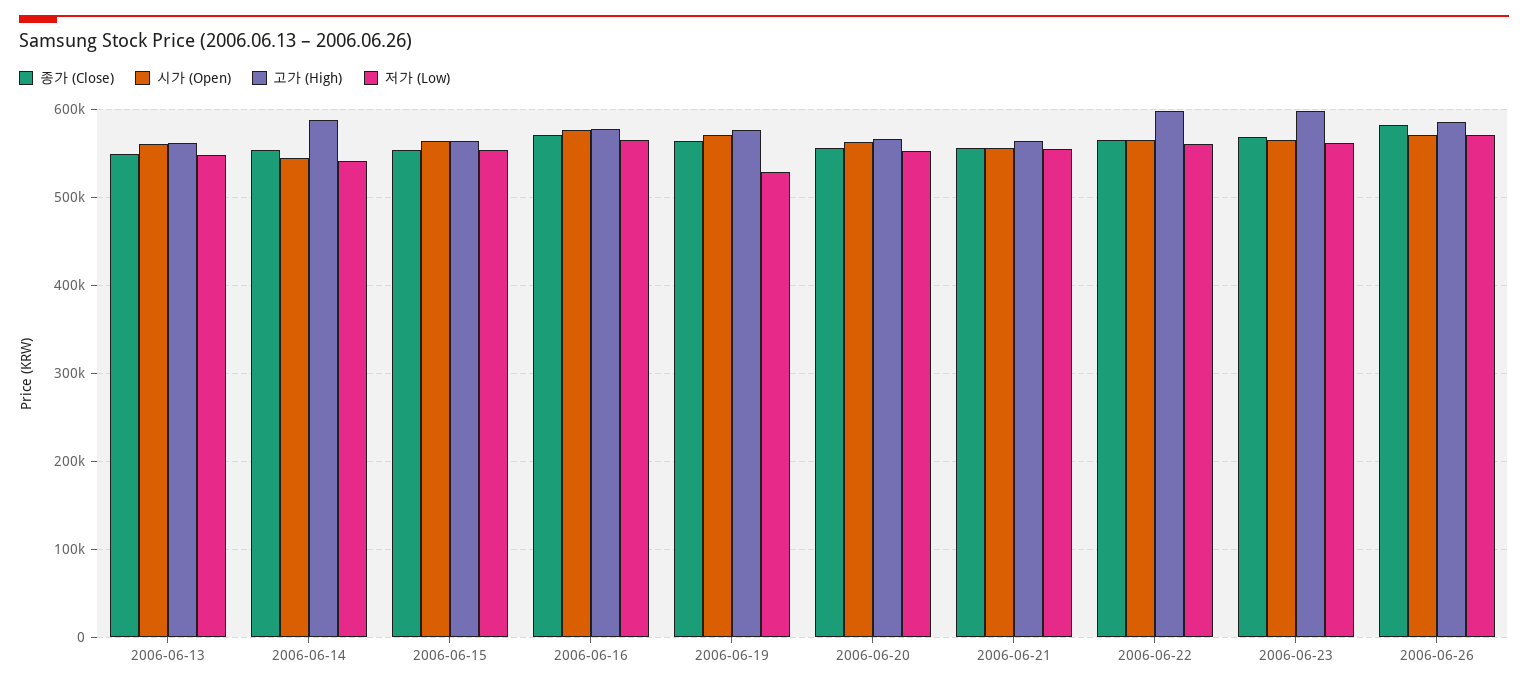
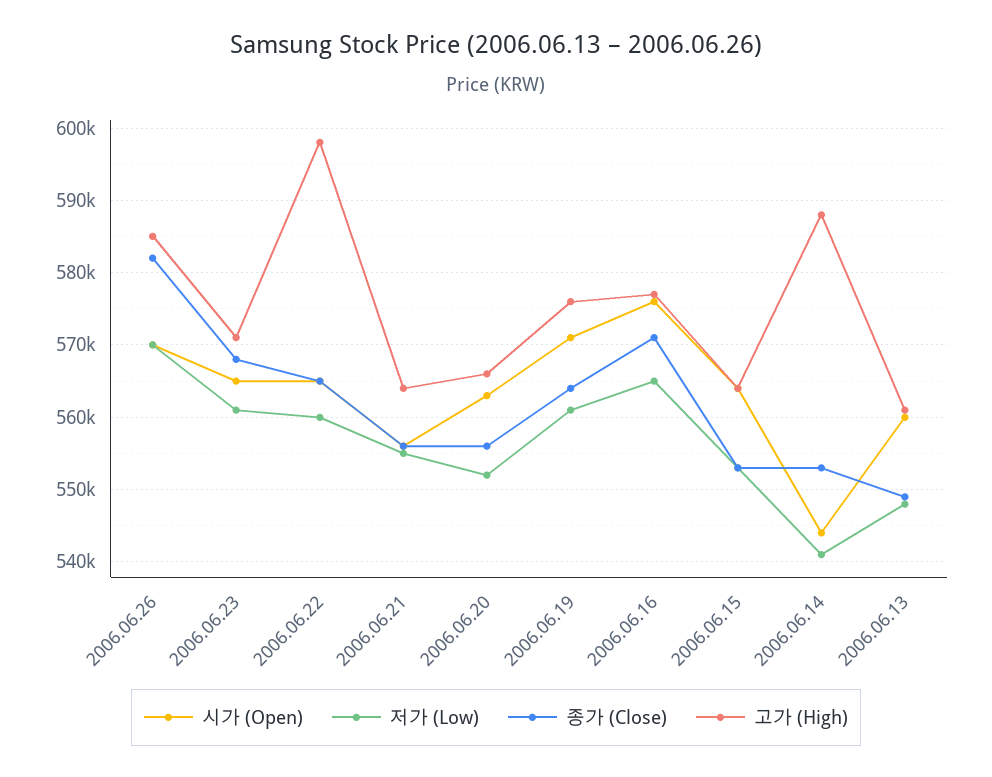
  {
    "종가 (Close)": {
      "2006-06-13": 549000,
      "2006-06-14": 553000,
      "2006-06-15": 553000,
      "2006-06-16": 571000,
      "2006-06-19": 564000,
      "2006-06-20": 556000,
      "2006-06-21": 556000,
      "2006-06-22": 565000,
      "2006-06-23": 568000,
      "2006-06-26": 582000
    },
    "시가 (Open)": {
      "2006-06-13": 560000,
      "2006-06-14": 544000,
      "2006-06-15": 564000,
      "2006-06-16": 576000,
      "2006-06-19": 571000,
      "2006-06-20": 563000,
      "2006-06-21": 556000,
      "2006-06-22": 565000,
      "2006-06-23": 565000,
      "2006-06-26": 570000
    },
    "고가 (High)": {
      "2006-06-13": 561000,
      "2006-06-14": 588000,
      "2006-06-15": 564000,
      "2006-06-16": 577000,
      "2006-06-19": 576000,
      "2006-06-20": 566000,
      "2006-06-21": 564000,
      "2006-06-22": 598000,
-     "2006-06-23": 600000,
+     "2006-06-23": 571000,
      "2006-06-26": 585000
    },
    "저가 (Low)": {
      "2006-06-13": 548000,
      "2006-06-14": 541000,
      "2006-06-15": 553000,
      "2006-06-16": 565000,
-     "2006-06-19": 530000,
+     "2006-06-19": 561000,
      "2006-06-20": 552000,
      "2006-06-21": 555000,
      "2006-06-22": 560000,
      "2006-06-23": 561000,
      "2006-06-26": 570000
    }
  }

